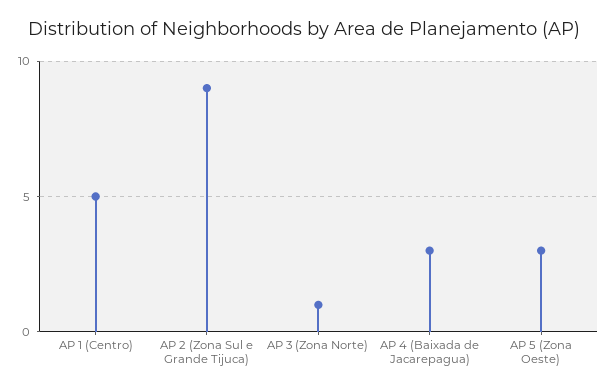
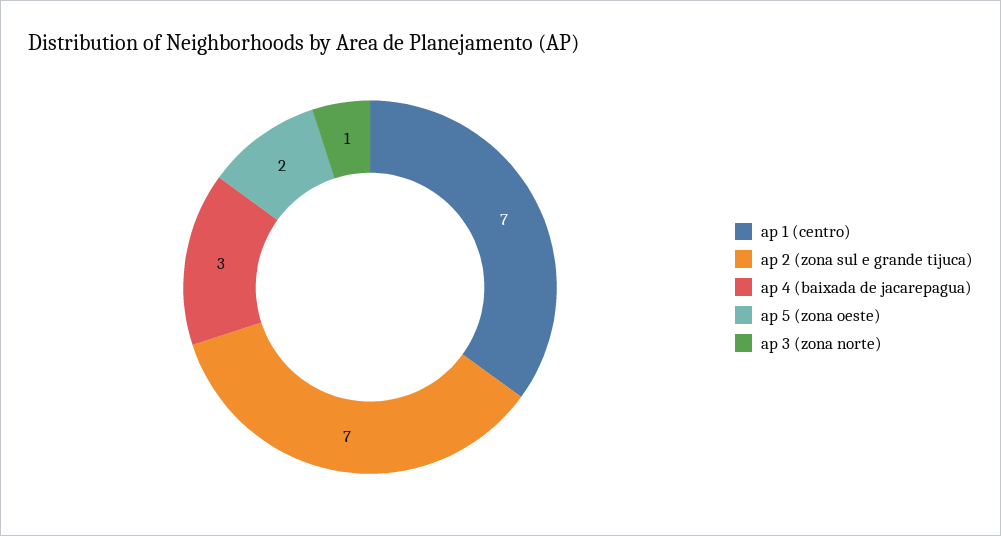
  {
-   "AP 1 (Centro)": 5,
+   "AP 1 (Centro)": 7,
-   "AP 2 (Zona Sul e Grande Tijuca)": 9,
+   "AP 2 (Zona Sul e Grande Tijuca)": 7,
    "AP 3 (Zona Norte)": 1,
    "AP 4 (Baixada de Jacarepagua)": 3,
-   "AP 5 (Zona Oeste)": 3
+   "AP 5 (Zona Oeste)": 2
  }

